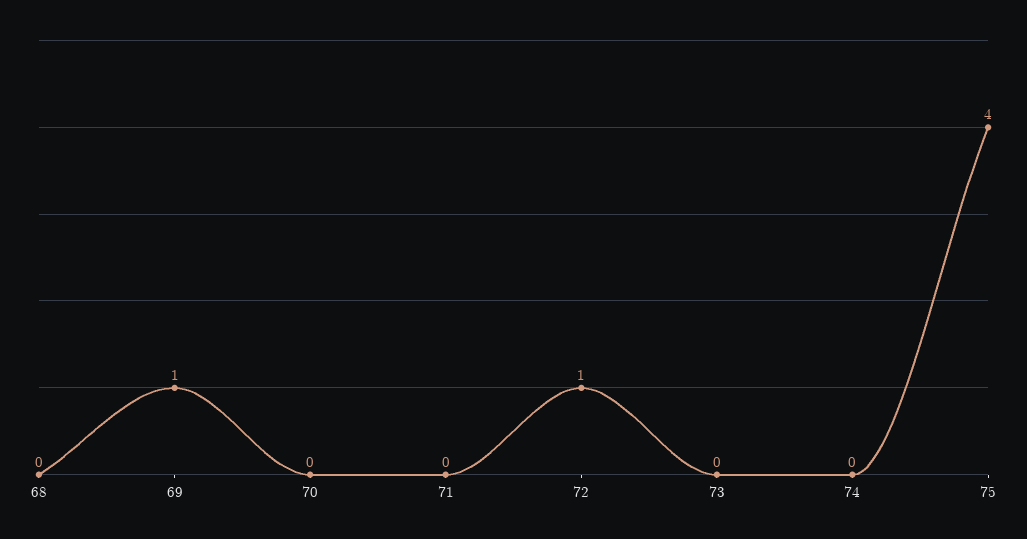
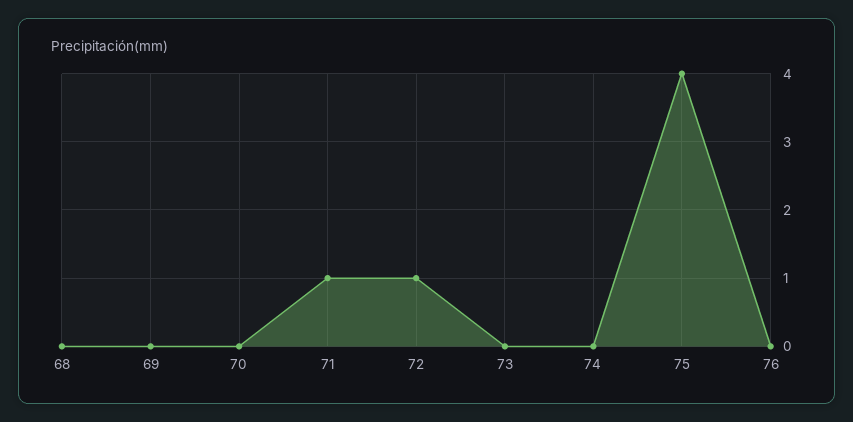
  {
    "68": 0,
-   "69": 1,
+   "69": 0,
    "70": 0,
-   "71": 0,
+   "71": 1,
    "72": 1,
    "73": 0,
    "74": 0,
-   "75": 4
+   "75": 4,
+   "76": 0
  }

